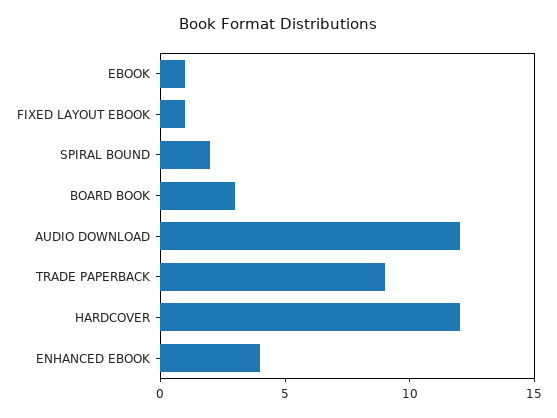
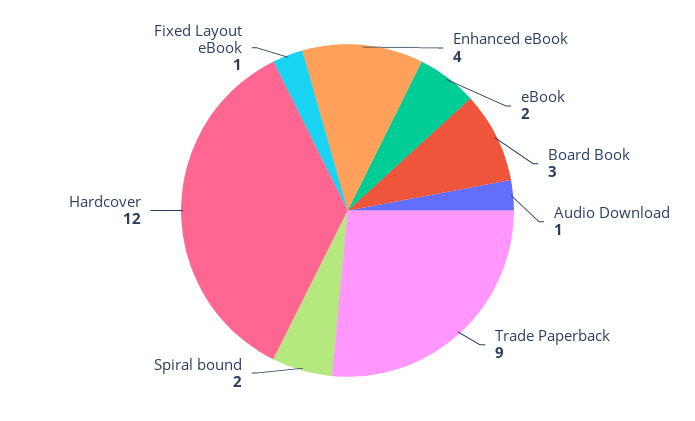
  {
-   "EBOOK": 1,
+   "EBOOK": 2,
    "FIXED LAYOUT EBOOK": 1,
    "SPIRAL BOUND": 2,
    "BOARD BOOK": 3,
-   "AUDIO DOWNLOAD": 12,
+   "AUDIO DOWNLOAD": 1,
    "TRADE PAPERBACK": 9,
    "HARDCOVER": 12,
    "ENHANCED EBOOK": 4
  }

